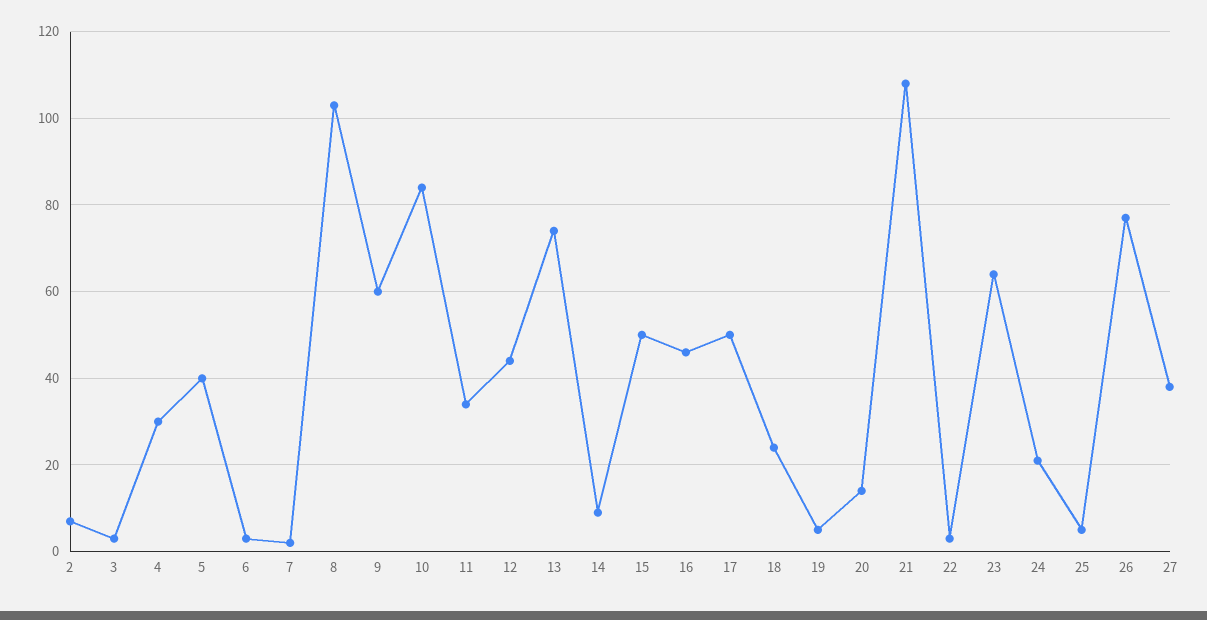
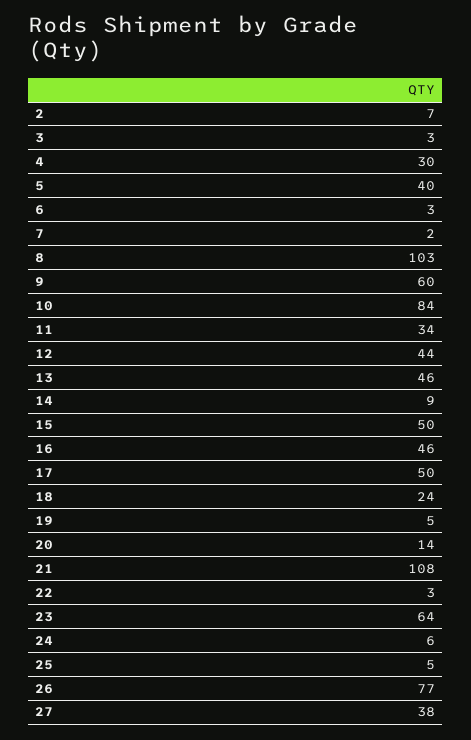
  {
    "2": 7,
    "3": 3,
    "4": 30,
    "5": 40,
    "6": 3,
    "7": 2,
    "8": 103,
    "9": 60,
    "10": 84,
    "11": 34,
    "12": 44,
-   "13": 75,
+   "13": 46,
    "14": 9,
    "15": 50,
    "16": 46,
    "17": 50,
    "18": 24,
    "19": 5,
    "20": 14,
    "21": 108,
    "22": 3,
    "23": 64,
-   "24": 20,
+   "24": 6,
    "25": 5,
    "26": 77,
    "27": 38
  }

